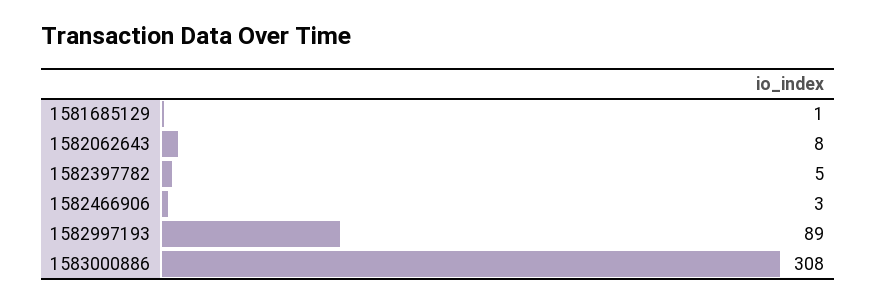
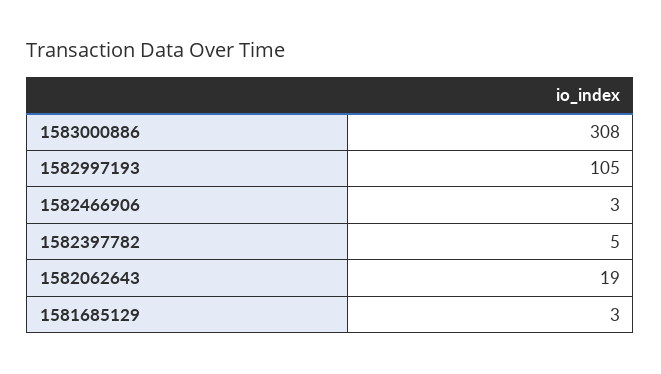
  {
-   "1581685129": 1,
+   "1581685129": 3,
-   "1582062643": 8,
+   "1582062643": 19,
    "1582397782": 5,
    "1582466906": 3,
-   "1582997193": 89,
+   "1582997193": 105,
    "1583000886": 308
  }

